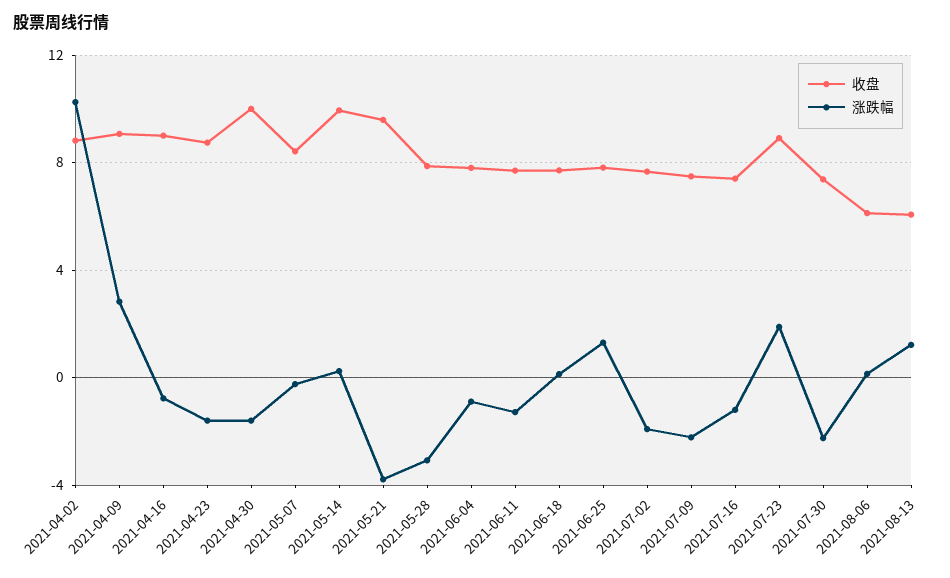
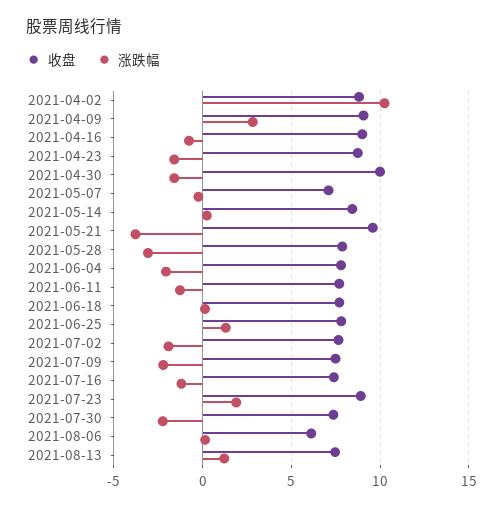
  {
    "收盘": {
      "2021-04-02": 9,
      "2021-04-09": 9,
      "2021-04-16": 9,
      "2021-04-23": 8.5,
      "2021-04-30": 10,
-     "2021-05-07": 8.5,
+     "2021-05-07": 7,
-     "2021-05-14": 10,
+     "2021-05-14": 8.5,
      "2021-05-21": 9.5,
      "2021-05-28": 8,
      "2021-06-04": 8,
      "2021-06-11": 7.5,
      "2021-06-18": 7.5,
      "2021-06-25": 8,
      "2021-07-02": 7.5,
      "2021-07-09": 7.5,
      "2021-07-16": 7.5,
      "2021-07-23": 9,
      "2021-07-30": 7.5,
      "2021-08-06": 6,
-     "2021-08-13": 6
+     "2021-08-13": 7.5
    },
    "涨跌幅": {
      "2021-04-02": 10.5,
      "2021-04-09": 3,
      "2021-04-16": -1,
      "2021-04-23": -1.5,
      "2021-04-30": -1.5,
      "2021-05-07": 0,
      "2021-05-14": 0,
      "2021-05-21": -4,
      "2021-05-28": -3,
-     "2021-06-04": -1,
+     "2021-06-04": -2,
      "2021-06-11": -1.5,
      "2021-06-18": 0,
      "2021-06-25": 1.5,
      "2021-07-02": -2,
      "2021-07-09": -2,
      "2021-07-16": -1,
      "2021-07-23": 2,
      "2021-07-30": -2.5,
      "2021-08-06": 0,
      "2021-08-13": 1
    }
  }

